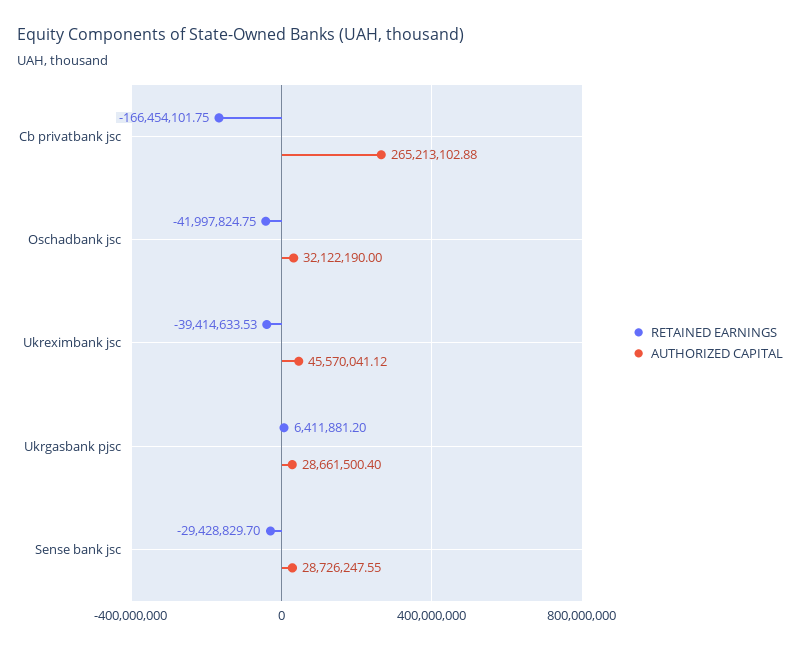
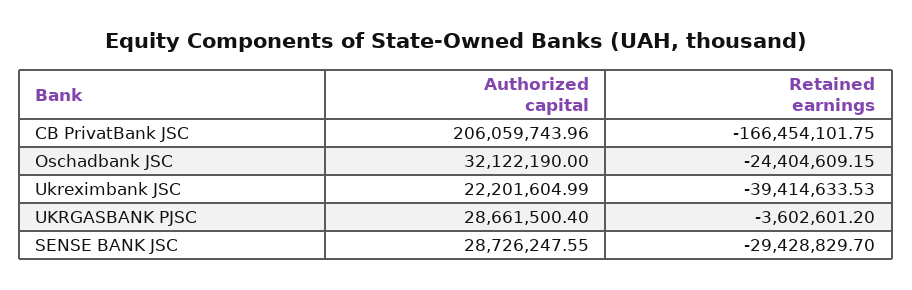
  {
    "RETAINED EARNINGS": {
      "Cb privatbank jsc": -166454101.75,
-     "Oschadbank jsc": -41997824.75,
+     "Oschadbank jsc": -24404609.15,
      "Ukreximbank jsc": -39414633.53,
-     "Ukrgasbank pjsc": 6411881.2,
+     "Ukrgasbank pjsc": -3602601.2,
      "Sense bank jsc": -29428829.7
    },
    "AUTHORIZED CAPITAL": {
-     "Cb privatbank jsc": 265213102.88,
+     "Cb privatbank jsc": 206059743.96,
      "Oschadbank jsc": 32122190,
-     "Ukreximbank jsc": 45570041.12,
+     "Ukreximbank jsc": 22201604.99,
      "Ukrgasbank pjsc": 28661500.4,
      "Sense bank jsc": 28726247.55
    }
  }

